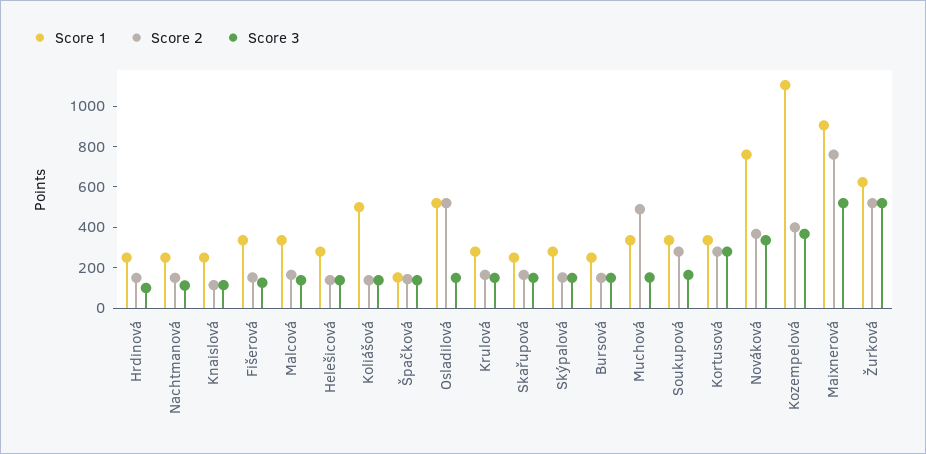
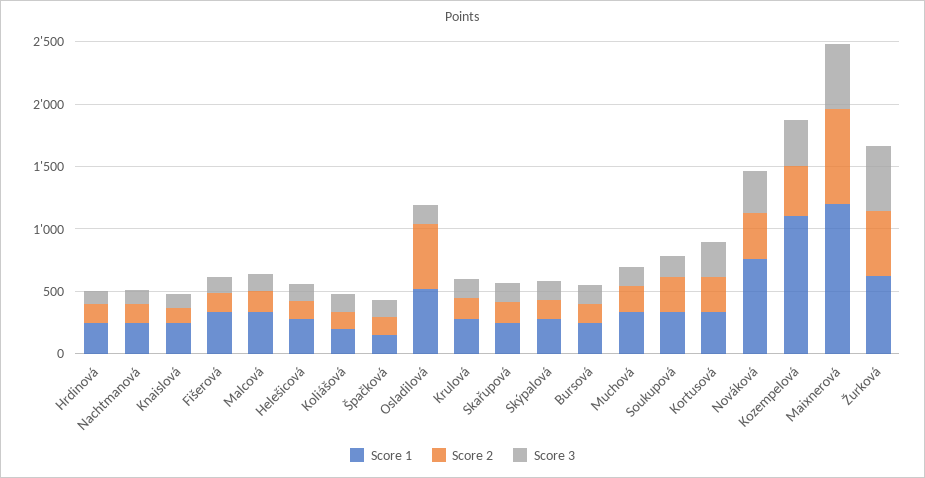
  {
    "Score 1": {
      "Hrdinová": 250,
      "Nachtmanová": 250,
      "Knaislová": 250,
      "Fišerová": 350,
      "Malcová": 350,
      "Helešicová": 300,
-     "Koliášová": 500,
+     "Koliášová": 200,
      "Špačková": 150,
      "Osladilová": 500,
      "Krulová": 300,
      "Skařupová": 250,
      "Skýpalová": 300,
      "Bursová": 250,
      "Muchová": 350,
      "Soukupová": 350,
      "Kortusová": 350,
      "Nováková": 750,
      "Kozempelová": 1100,
-     "Maixnerová": 900,
+     "Maixnerová": 1200,
      "Žurková": 600
    },
    "Score 2": {
      "Hrdinová": 150,
      "Nachtmanová": 150,
      "Knaislová": 100,
      "Fišerová": 150,
      "Malcová": 150,
      "Helešicová": 150,
      "Koliášová": 150,
      "Špačková": 150,
      "Osladilová": 500,
      "Krulová": 150,
      "Skařupová": 150,
      "Skýpalová": 150,
      "Bursová": 150,
-     "Muchová": 500,
+     "Muchová": 200,
      "Soukupová": 300,
      "Kortusová": 300,
      "Nováková": 350,
      "Kozempelová": 400,
      "Maixnerová": 750,
      "Žurková": 500
    },
    "Score 3": {
      "Hrdinová": 100,
      "Nachtmanová": 100,
      "Knaislová": 100,
      "Fišerová": 150,
      "Malcová": 150,
      "Helešicová": 150,
      "Koliášová": 150,
      "Špačková": 150,
      "Osladilová": 150,
      "Krulová": 150,
      "Skařupová": 150,
      "Skýpalová": 150,
      "Bursová": 150,
      "Muchová": 150,
      "Soukupová": 150,
      "Kortusová": 300,
      "Nováková": 350,
      "Kozempelová": 350,
      "Maixnerová": 500,
      "Žurková": 500
    }
  }

